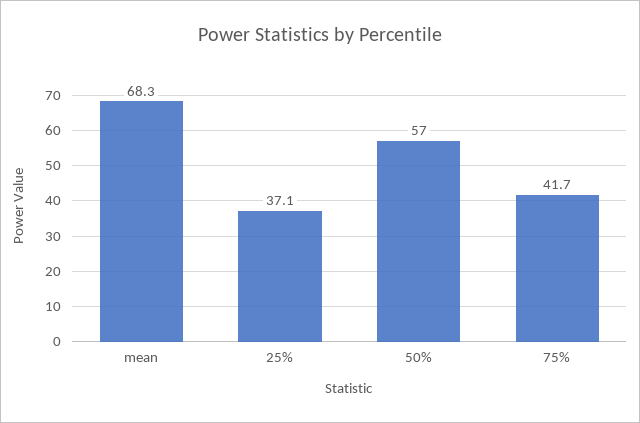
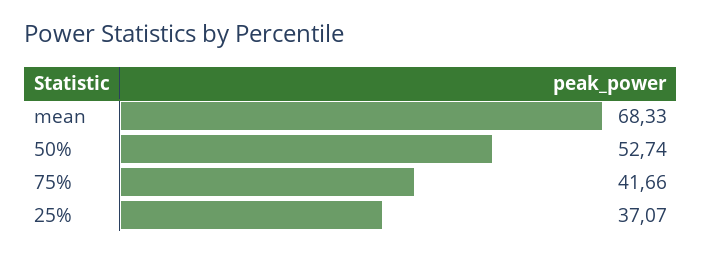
  {
    "mean": 68.33,
    "25%": 37.07,
-   "50%": 57,
+   "50%": 52.74,
    "75%": 41.66
  }

